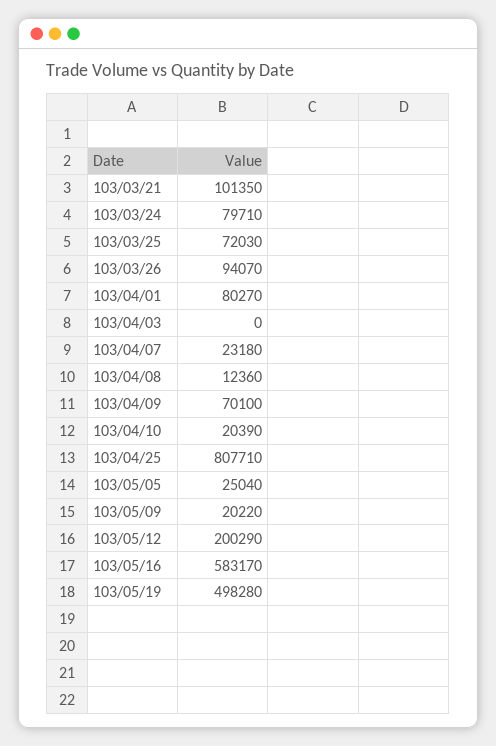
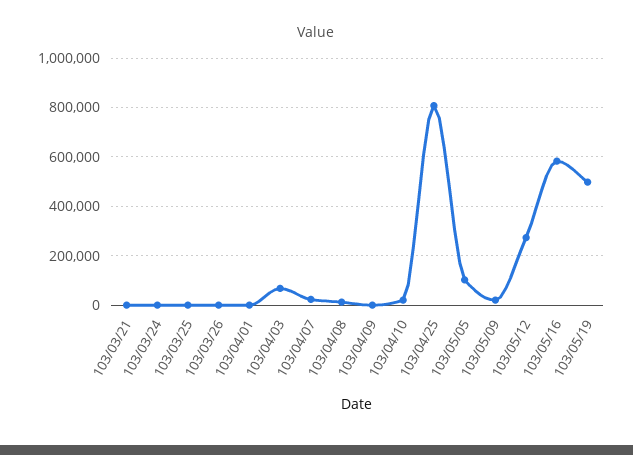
  {
-   "103/03/21": 101350,
+   "103/03/21": 0,
-   "103/03/24": 79710,
+   "103/03/24": 0,
-   "103/03/25": 72030,
+   "103/03/25": 0,
-   "103/03/26": 94070,
+   "103/03/26": 0,
-   "103/04/01": 80270,
+   "103/04/01": 0,
-   "103/04/03": 0,
+   "103/04/03": 75000,
    "103/04/07": 23180,
    "103/04/08": 12360,
-   "103/04/09": 70100,
+   "103/04/09": 0,
    "103/04/10": 20390,
    "103/04/25": 807710,
-   "103/05/05": 25040,
+   "103/05/05": 100000,
    "103/05/09": 20220,
-   "103/05/12": 200290,
+   "103/05/12": 275000,
    "103/05/16": 583170,
    "103/05/19": 498280
  }

